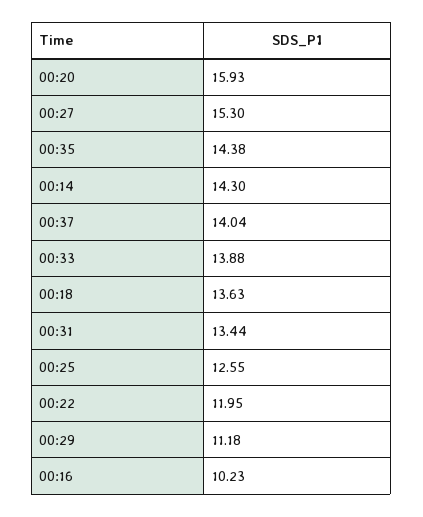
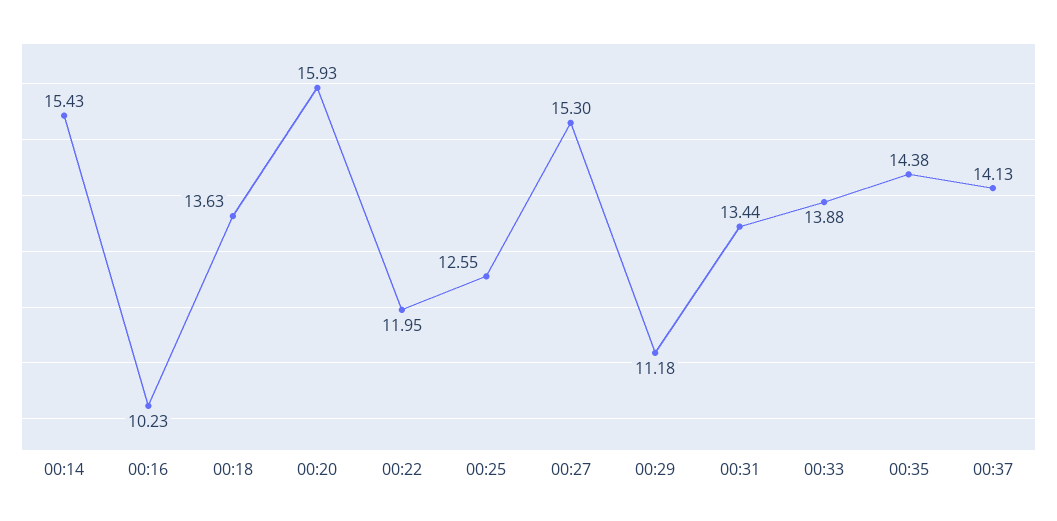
  {
    "00:20": 15.93,
    "00:27": 15.3,
    "00:35": 14.38,
-   "00:14": 14.3,
+   "00:14": 15.43,
-   "00:37": 14.04,
+   "00:37": 14.13,
    "00:33": 13.88,
    "00:18": 13.63,
    "00:31": 13.44,
    "00:25": 12.55,
    "00:22": 11.95,
    "00:29": 11.18,
    "00:16": 10.23
  }

